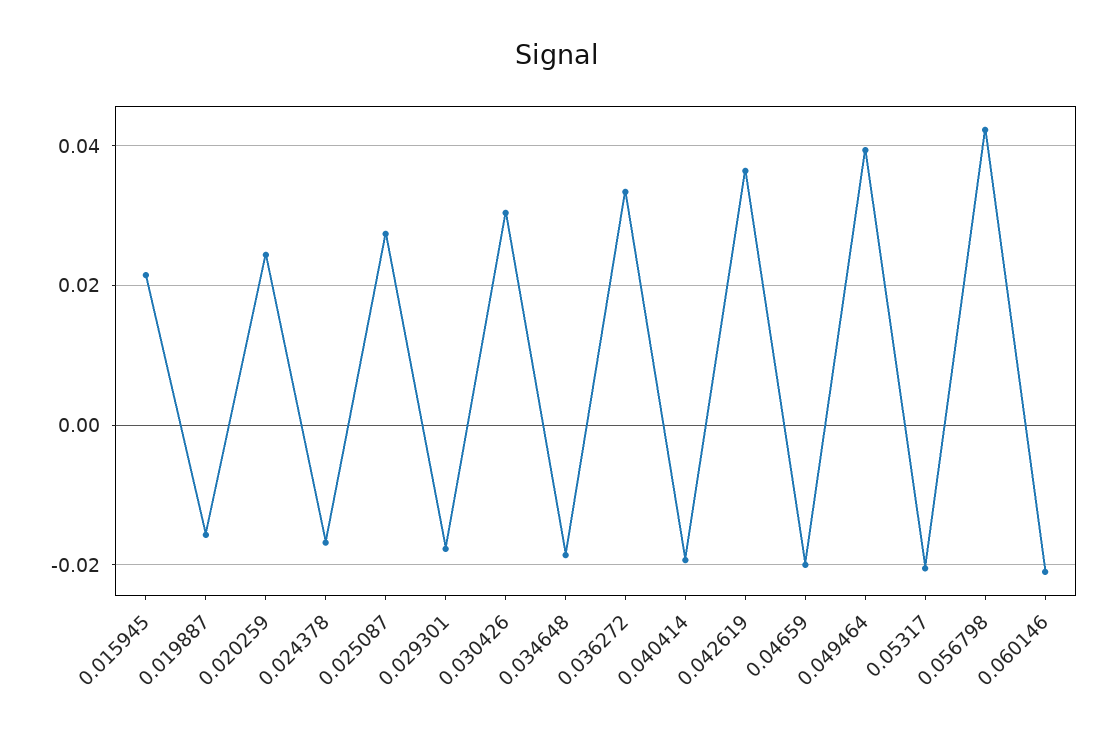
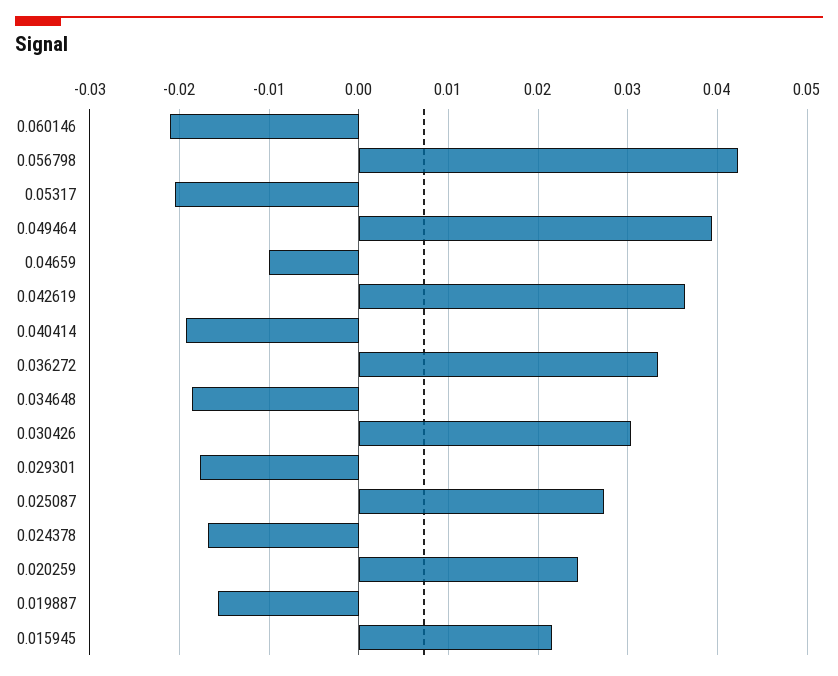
  {
    "0.015945": 0.022,
    "0.019887": -0.016,
    "0.020259": 0.024,
    "0.024378": -0.017,
    "0.025087": 0.027,
    "0.029301": -0.018,
    "0.030426": 0.03,
    "0.034648": -0.019,
    "0.036272": 0.033,
    "0.040414": -0.019,
    "0.042619": 0.036,
-   "0.04659": -0.02,
+   "0.04659": -0.01,
    "0.049464": 0.039,
    "0.05317": -0.021,
    "0.056798": 0.042,
    "0.060146": -0.021
  }

